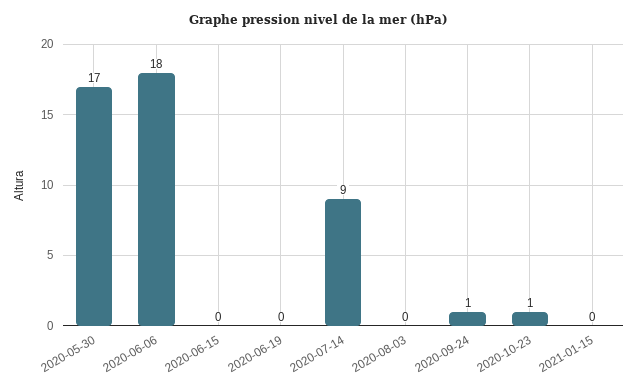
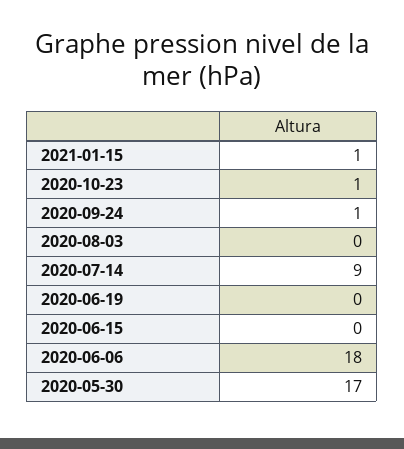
  {
    "2020-05-30": 17,
    "2020-06-06": 18,
    "2020-06-15": 0,
    "2020-06-19": 0,
    "2020-07-14": 9,
    "2020-08-03": 0,
    "2020-09-24": 1,
    "2020-10-23": 1,
-   "2021-01-15": 0
+   "2021-01-15": 1
  }

